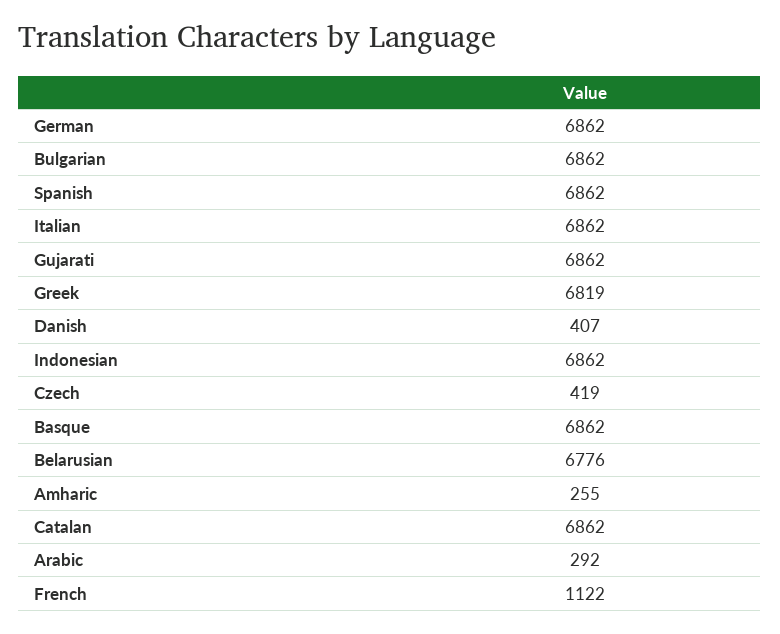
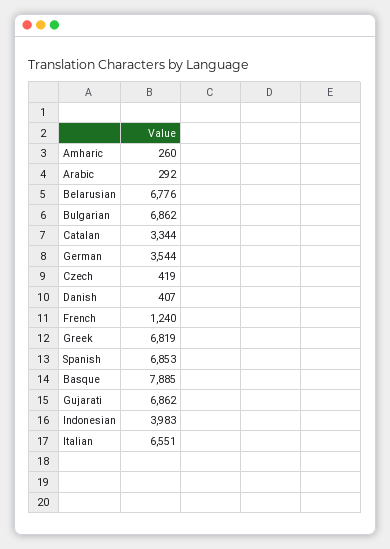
  {
-   "German": 6862,
+   "German": 3544,
    "Bulgarian": 6862,
-   "Spanish": 6862,
+   "Spanish": 6853,
-   "Italian": 6862,
+   "Italian": 6551,
    "Gujarati": 6862,
    "Greek": 6819,
    "Danish": 407,
-   "Indonesian": 6862,
+   "Indonesian": 3983,
    "Czech": 419,
-   "Basque": 6862,
+   "Basque": 7885,
    "Belarusian": 6776,
-   "Amharic": 255,
+   "Amharic": 260,
-   "Catalan": 6862,
+   "Catalan": 3344,
    "Arabic": 292,
-   "French": 1122
+   "French": 1240
  }

